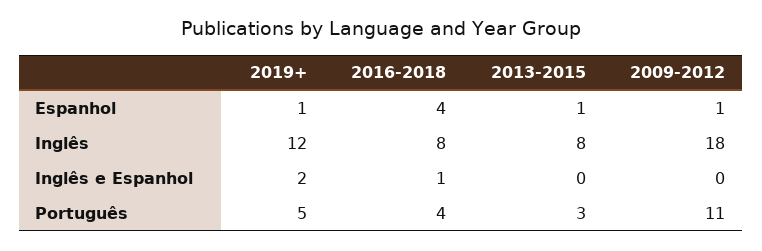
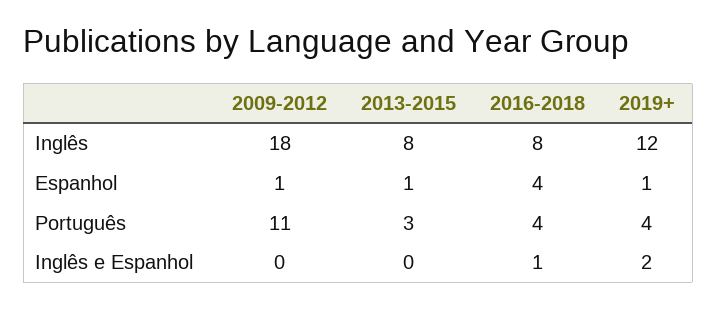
  {
    "2019+": {
      "Espanhol": 1,
      "Inglês": 12,
      "Inglês e Espanhol": 2,
-     "Português": 5
+     "Português": 4
    },
    "2016-2018": {
      "Espanhol": 4,
      "Inglês": 8,
      "Inglês e Espanhol": 1,
      "Português": 4
    },
    "2013-2015": {
      "Espanhol": 1,
      "Inglês": 8,
      "Inglês e Espanhol": 0,
      "Português": 3
    },
    "2009-2012": {
      "Espanhol": 1,
      "Inglês": 18,
      "Inglês e Espanhol": 0,
      "Português": 11
    }
  }

